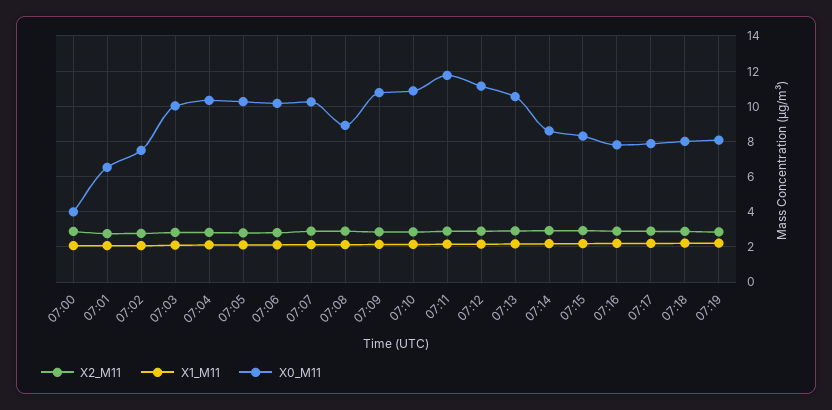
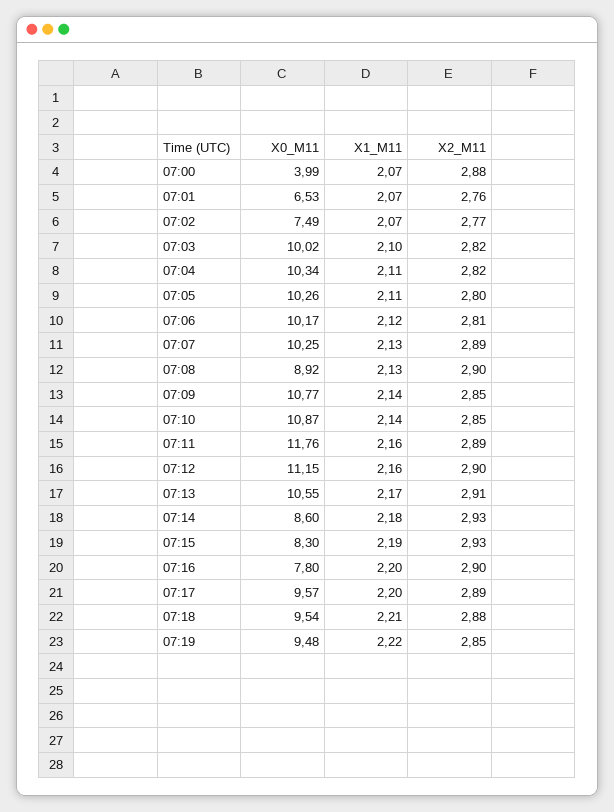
  {
    "X2_M11": {
      "07:00": 2.88,
      "07:01": 2.76,
      "07:02": 2.77,
      "07:03": 2.82,
      "07:04": 2.82,
      "07:05": 2.8,
      "07:06": 2.81,
      "07:07": 2.89,
      "07:08": 2.9,
      "07:09": 2.85,
      "07:10": 2.85,
      "07:11": 2.89,
      "07:12": 2.9,
      "07:13": 2.91,
      "07:14": 2.93,
      "07:15": 2.93,
      "07:16": 2.9,
      "07:17": 2.89,
      "07:18": 2.88,
      "07:19": 2.85
    },
    "X1_M11": {
      "07:00": 2.07,
      "07:01": 2.07,
      "07:02": 2.07,
      "07:03": 2.1,
      "07:04": 2.11,
      "07:05": 2.11,
      "07:06": 2.12,
      "07:07": 2.13,
      "07:08": 2.13,
      "07:09": 2.14,
      "07:10": 2.14,
      "07:11": 2.16,
      "07:12": 2.16,
      "07:13": 2.17,
      "07:14": 2.18,
      "07:15": 2.19,
      "07:16": 2.2,
      "07:17": 2.2,
      "07:18": 2.21,
      "07:19": 2.22
    },
    "X0_M11": {
      "07:00": 3.99,
      "07:01": 6.53,
      "07:02": 7.49,
      "07:03": 10.02,
      "07:04": 10.34,
      "07:05": 10.26,
      "07:06": 10.17,
      "07:07": 10.25,
      "07:08": 8.92,
      "07:09": 10.77,
      "07:10": 10.87,
      "07:11": 11.76,
      "07:12": 11.15,
      "07:13": 10.55,
      "07:14": 8.6,
      "07:15": 8.3,
      "07:16": 7.8,
-     "07:17": 8,
+     "07:17": 9.57,
-     "07:18": 8,
+     "07:18": 9.54,
-     "07:19": 8
+     "07:19": 9.48
    }
  }

